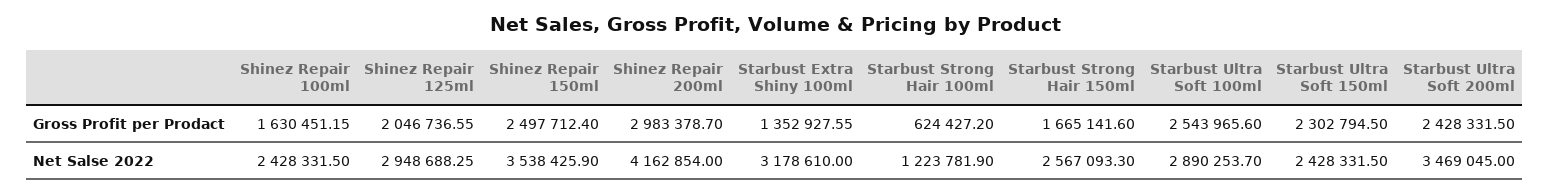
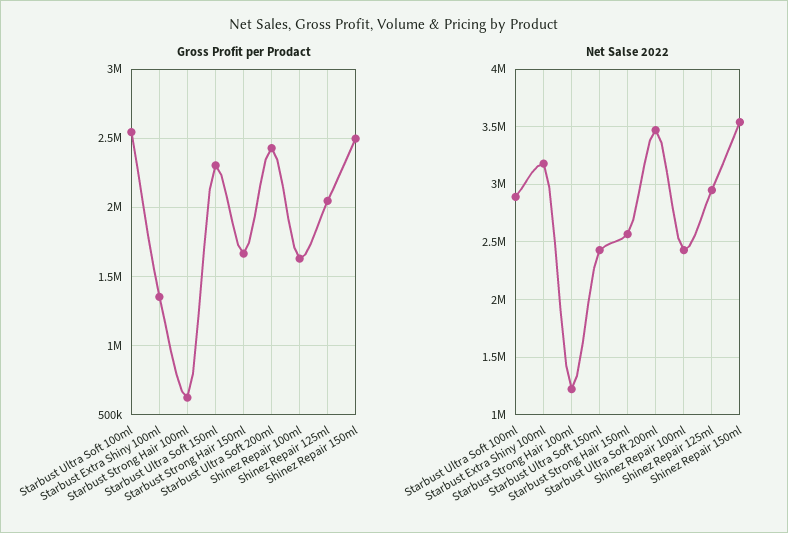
  {
    "Gross Profit per Prodact": {
      "Shinez Repair 100ml": 1630451.15,
      "Shinez Repair 125ml": 2046736.55,
      "Shinez Repair 150ml": 2497712.4,
-     "Shinez Repair 200ml": 2983378.7,
      "Starbust Extra Shiny 100ml": 1352927.55,
      "Starbust Strong Hair 100ml": 624427.2,
      "Starbust Strong Hair 150ml": 1665141.6,
      "Starbust Ultra Soft 100ml": 2543965.6,
      "Starbust Ultra Soft 150ml": 2302794.5,
      "Starbust Ultra Soft 200ml": 2428331.5
    },
    "Net Salse 2022": {
      "Shinez Repair 100ml": 2428331.5,
      "Shinez Repair 125ml": 2948688.25,
      "Shinez Repair 150ml": 3538425.9,
-     "Shinez Repair 200ml": 4162854,
      "Starbust Extra Shiny 100ml": 3178610,
      "Starbust Strong Hair 100ml": 1223781.9,
      "Starbust Strong Hair 150ml": 2567093.3,
      "Starbust Ultra Soft 100ml": 2890253.7,
      "Starbust Ultra Soft 150ml": 2428331.5,
      "Starbust Ultra Soft 200ml": 3469045
    }
  }

